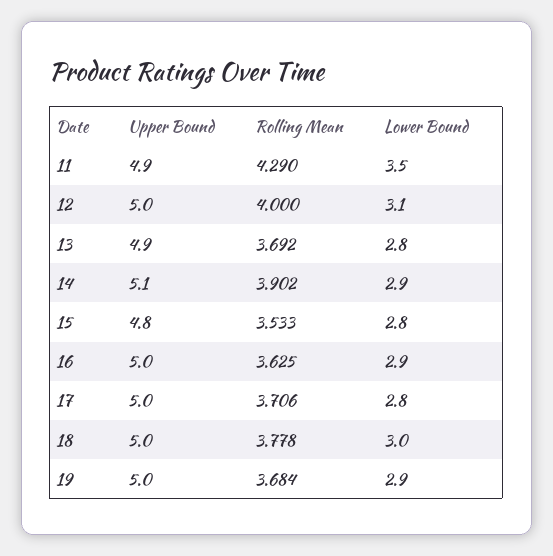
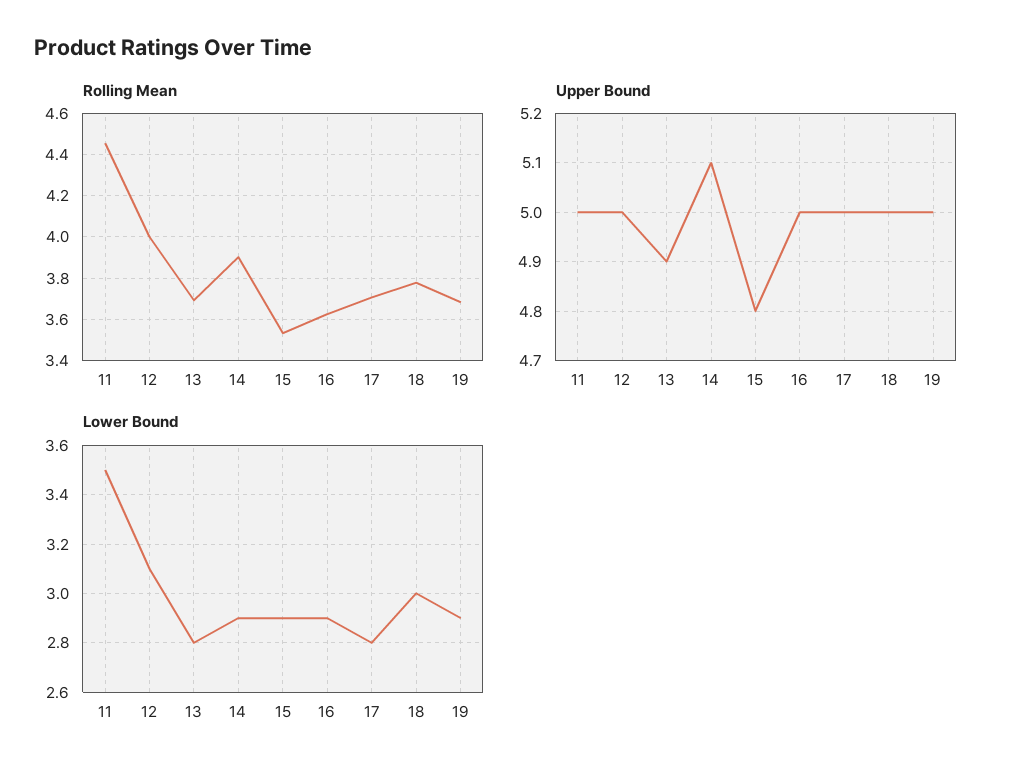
  {
    "Upper Bound": {
-     "11": 4.9,
+     "11": 5,
      "12": 5,
      "13": 4.9,
      "14": 5.1,
      "15": 4.8,
      "16": 5,
      "17": 5,
      "18": 5,
      "19": 5
    },
    "Rolling Mean": {
-     "11": 4.29,
+     "11": 4.45,
      "12": 4,
      "13": 3.692,
      "14": 3.902,
      "15": 3.533,
      "16": 3.625,
      "17": 3.706,
      "18": 3.778,
      "19": 3.684
    },
    "Lower Bound": {
      "11": 3.5,
      "12": 3.1,
      "13": 2.8,
      "14": 2.9,
-     "15": 2.8,
+     "15": 2.9,
      "16": 2.9,
      "17": 2.8,
      "18": 3,
      "19": 2.9
    }
  }

